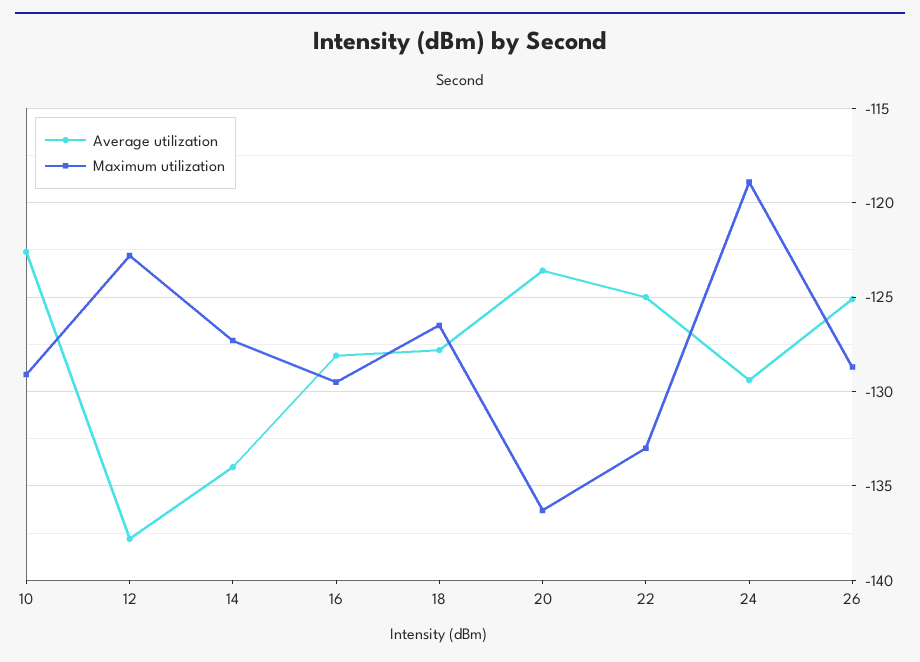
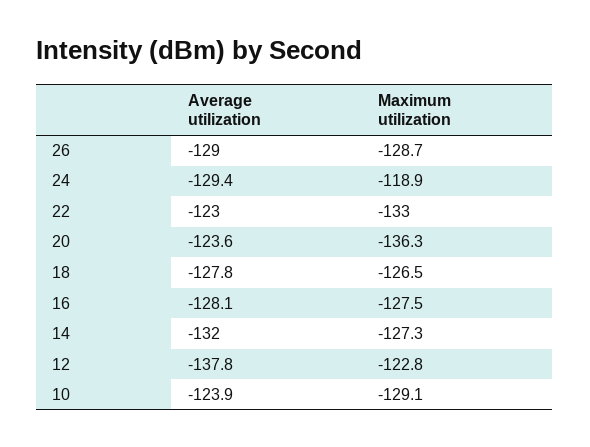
  {
    "Average utilization": {
-     "10": -122.5,
+     "10": -123.9,
      "12": -137.8,
-     "14": -134,
+     "14": -132,
      "16": -128.1,
      "18": -127.8,
      "20": -123.6,
-     "22": -125,
+     "22": -123,
      "24": -129.4,
-     "26": -125
+     "26": -129
    },
    "Maximum utilization": {
      "10": -129.1,
      "12": -122.8,
      "14": -127.3,
-     "16": -129.5,
+     "16": -127.5,
      "18": -126.5,
      "20": -136.3,
      "22": -133,
      "24": -118.9,
      "26": -128.7
    }
  }

